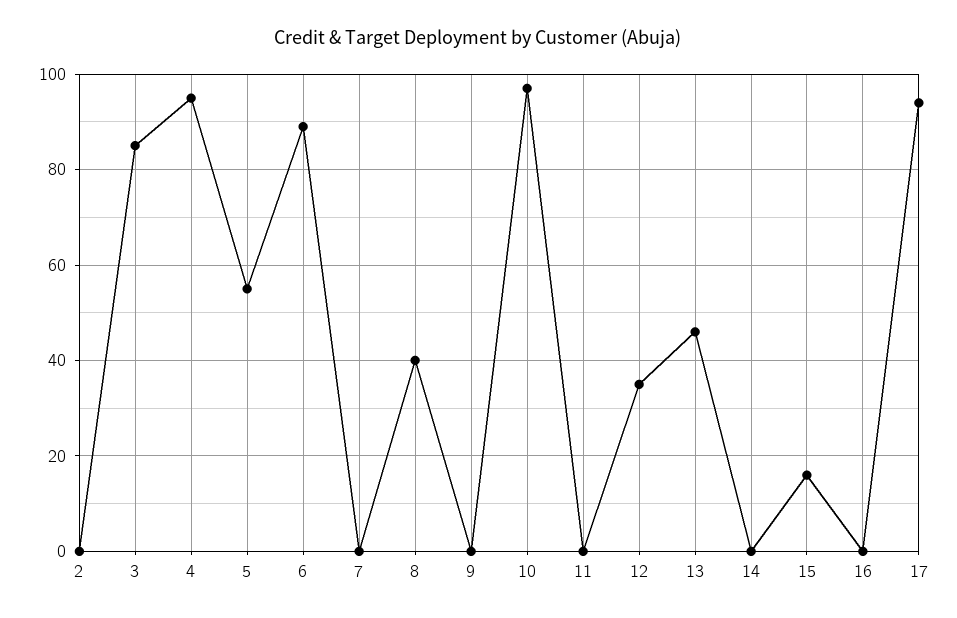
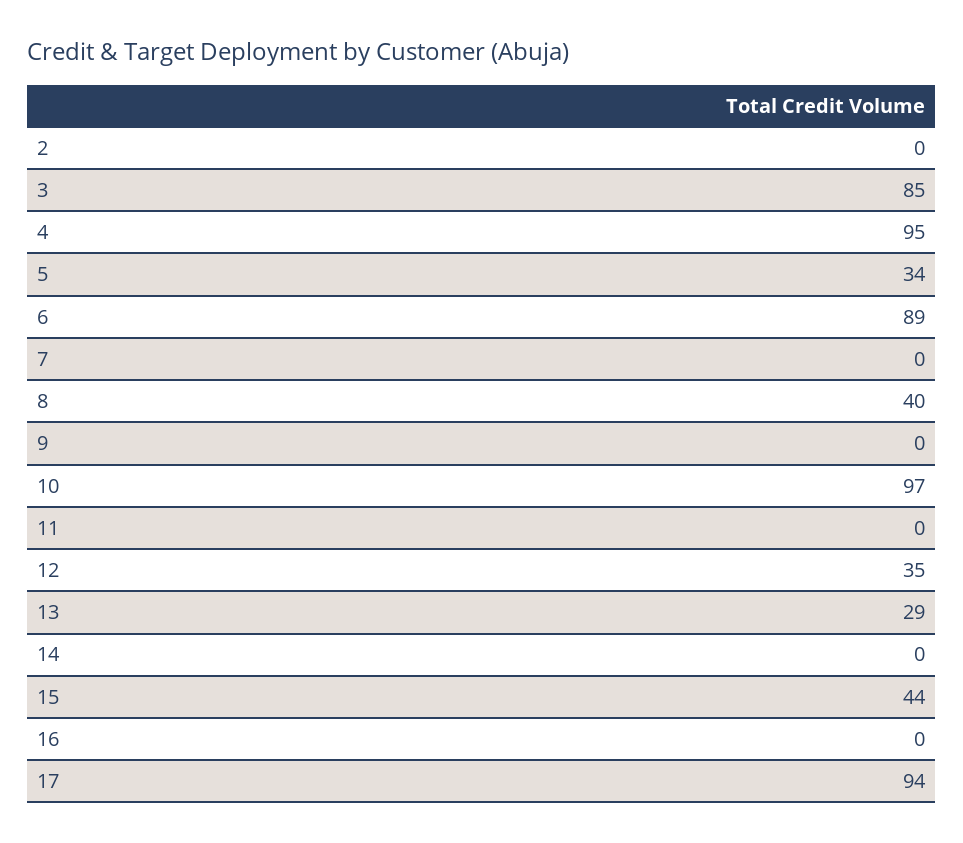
  {
    "2": 0,
    "3": 85,
    "4": 95,
-   "5": 55,
+   "5": 34,
    "6": 89,
    "7": 0,
    "8": 40,
    "9": 0,
    "10": 97,
    "11": 0,
    "12": 35,
-   "13": 45,
+   "13": 29,
    "14": 0,
-   "15": 15,
+   "15": 44,
    "16": 0,
    "17": 94
  }

